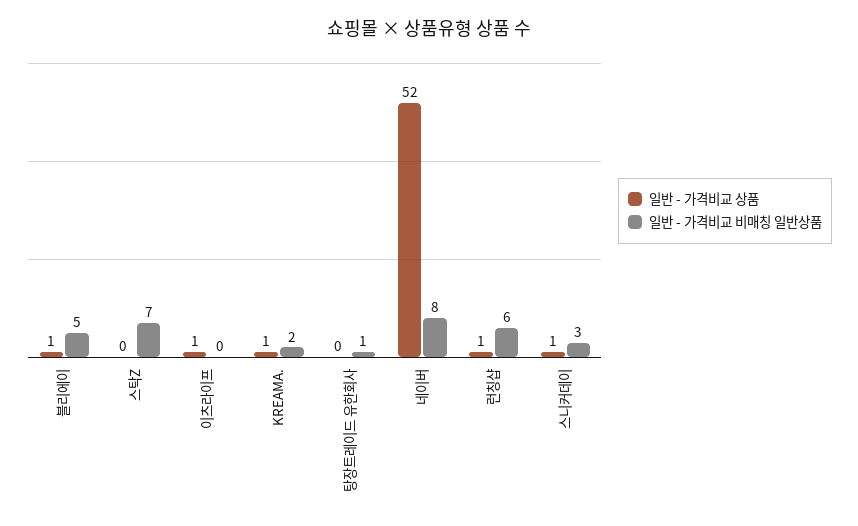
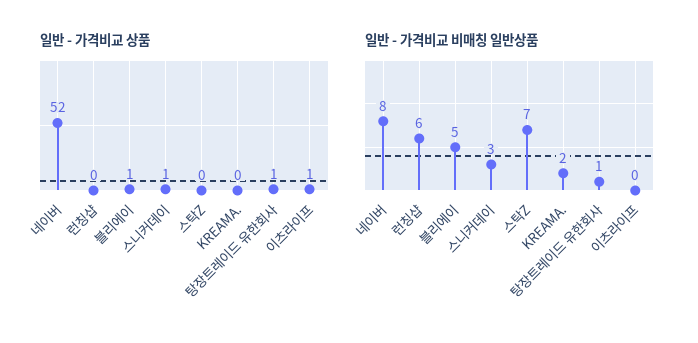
  {
    "일반 - 가격비교 상품": {
      "블리에이": 1,
      "스탁Z": 0,
      "이츠라이프": 1,
-     "KREAMA.": 1,
+     "KREAMA.": 0,
-     "탕장트레이드 유한회사": 0,
+     "탕장트레이드 유한회사": 1,
      "네이버": 52,
-     "런칭샵": 1,
+     "런칭샵": 0,
      "스니커데이": 1
    },
    "일반 - 가격비교 비매칭 일반상품": {
      "블리에이": 5,
      "스탁Z": 7,
      "이츠라이프": 0,
      "KREAMA.": 2,
      "탕장트레이드 유한회사": 1,
      "네이버": 8,
      "런칭샵": 6,
      "스니커데이": 3
    }
  }

